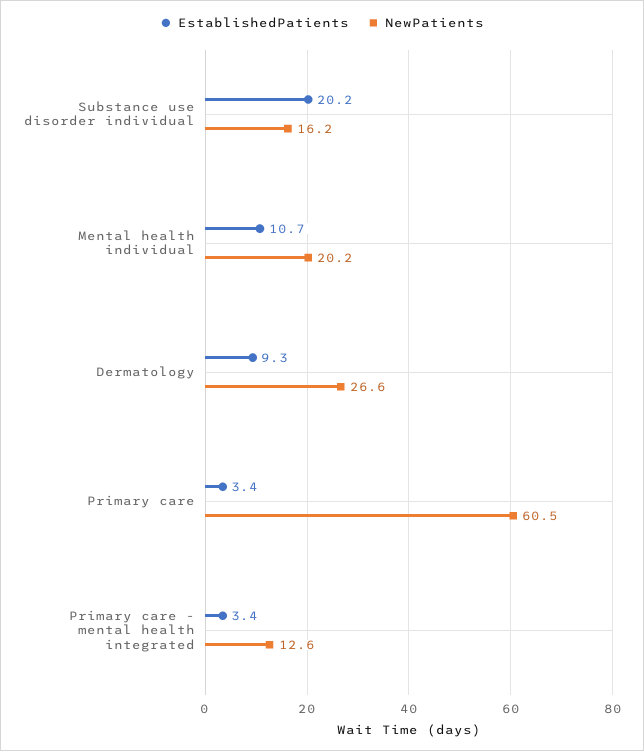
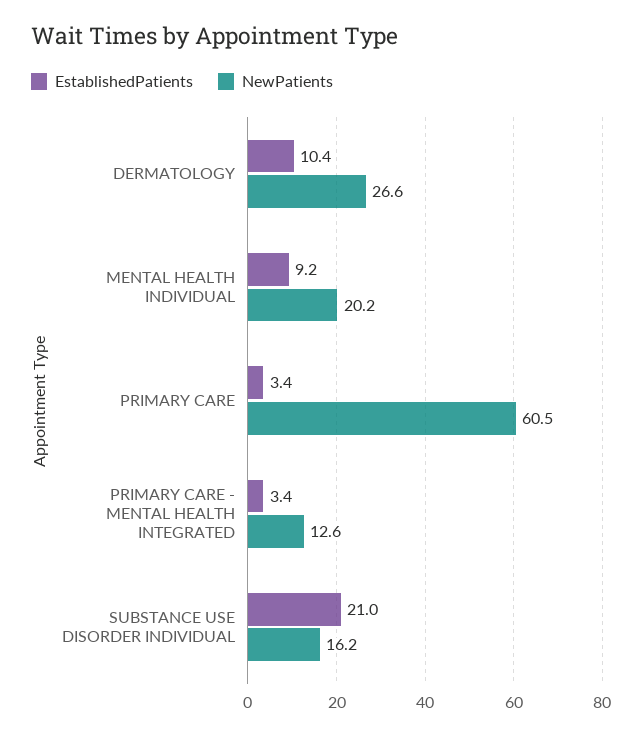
  {
    "EstablishedPatients": {
-     "Substance use disorder individual": 20.2,
+     "Substance use disorder individual": 21,
-     "Mental health individual": 10.7,
+     "Mental health individual": 9.2,
-     "Dermatology": 9.3,
+     "Dermatology": 10.4,
      "Primary care": 3.4,
      "Primary care - mental health integrated": 3.4
    },
    "NewPatients": {
      "Substance use disorder individual": 16.2,
      "Mental health individual": 20.2,
      "Dermatology": 26.6,
      "Primary care": 60.5,
      "Primary care - mental health integrated": 12.6
    }
  }

